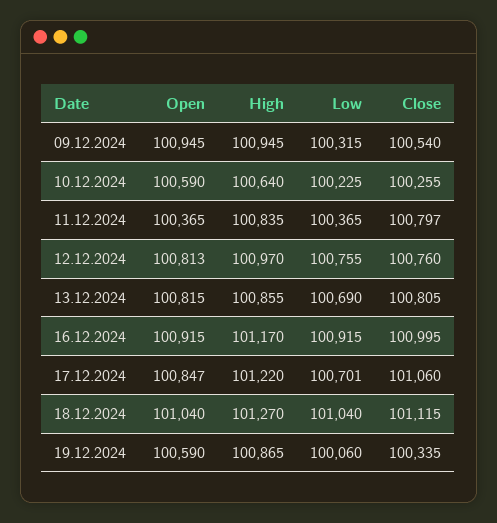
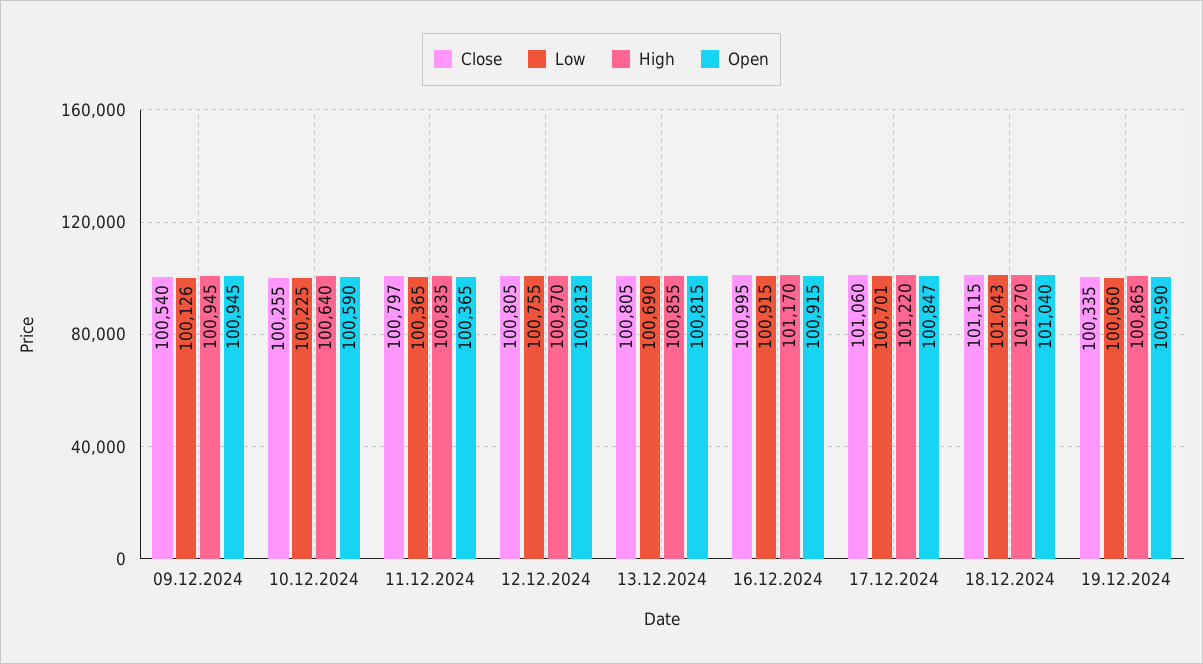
  {
    "Open": {
      "09.12.2024": 100945,
      "10.12.2024": 100590,
      "11.12.2024": 100365,
      "12.12.2024": 100813,
      "13.12.2024": 100815,
      "16.12.2024": 100915,
      "17.12.2024": 100847,
      "18.12.2024": 101040,
      "19.12.2024": 100590
    },
    "High": {
      "09.12.2024": 100945,
      "10.12.2024": 100640,
      "11.12.2024": 100835,
      "12.12.2024": 100970,
      "13.12.2024": 100855,
      "16.12.2024": 101170,
      "17.12.2024": 101220,
      "18.12.2024": 101270,
      "19.12.2024": 100865
    },
    "Low": {
-     "09.12.2024": 100315,
+     "09.12.2024": 100126,
      "10.12.2024": 100225,
      "11.12.2024": 100365,
      "12.12.2024": 100755,
      "13.12.2024": 100690,
      "16.12.2024": 100915,
      "17.12.2024": 100701,
-     "18.12.2024": 101040,
+     "18.12.2024": 101043,
      "19.12.2024": 100060
    },
    "Close": {
      "09.12.2024": 100540,
      "10.12.2024": 100255,
      "11.12.2024": 100797,
-     "12.12.2024": 100760,
+     "12.12.2024": 100805,
      "13.12.2024": 100805,
      "16.12.2024": 100995,
      "17.12.2024": 101060,
      "18.12.2024": 101115,
      "19.12.2024": 100335
    }
  }

